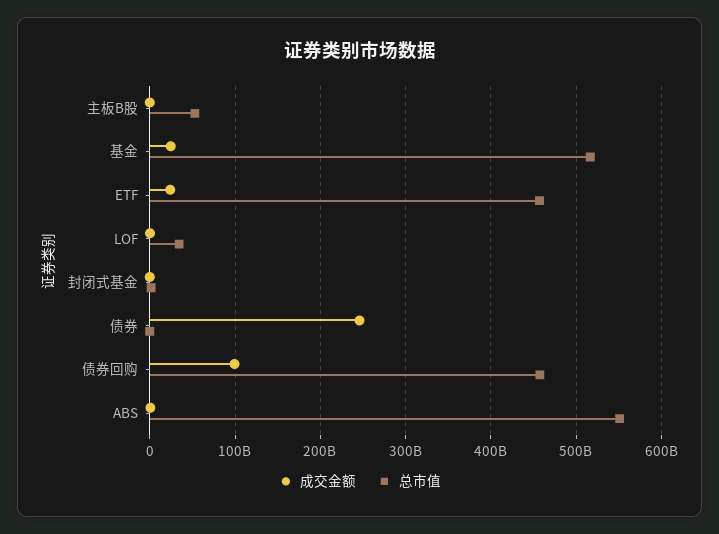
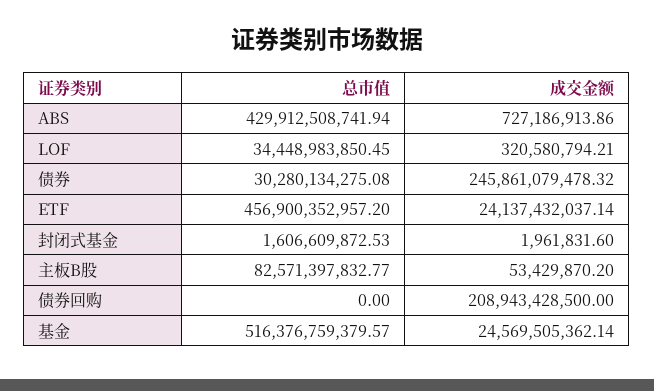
  {
    "成交金额": {
      "主板B股": 53429870.2,
      "基金": 24569505362.14,
      "ETF": 24137432037.14,
      "LOF": 320580794.21,
      "封闭式基金": 1961831.6,
      "债券": 245861079478.32,
-     "债券回购": 100000000000,
+     "债券回购": 208943428500,
      "ABS": 727186913.86
    },
    "总市值": {
-     "主板B股": 50000000000,
+     "主板B股": 82571397832.77,
      "基金": 516376759379.57,
      "ETF": 456900352957.2,
      "LOF": 34448983850.45,
      "封闭式基金": 1606609872.53,
-     "债券": 0,
+     "债券": 30280134275.08,
-     "债券回购": 460000000000,
+     "债券回购": 0,
-     "ABS": 550000000000
+     "ABS": 429912508741.94
    }
  }

